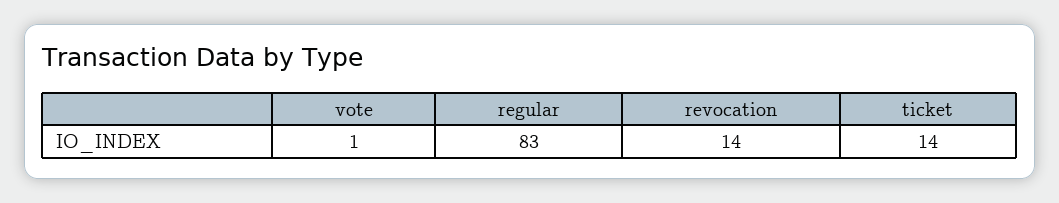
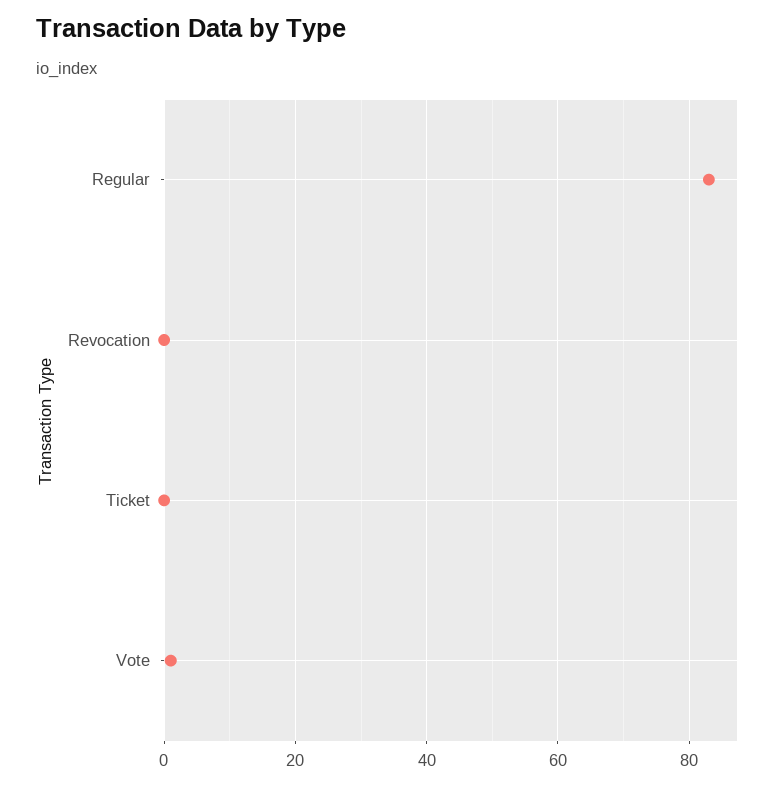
  {
    "vote": 1,
    "regular": 83,
-   "revocation": 14,
+   "revocation": 0,
-   "ticket": 14
+   "ticket": 0
  }

